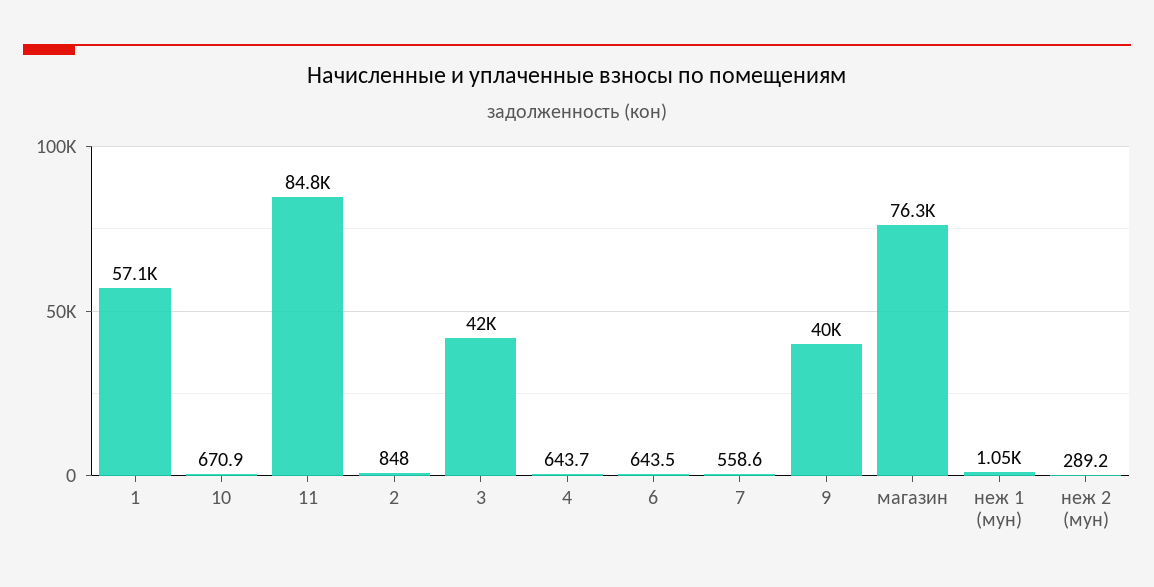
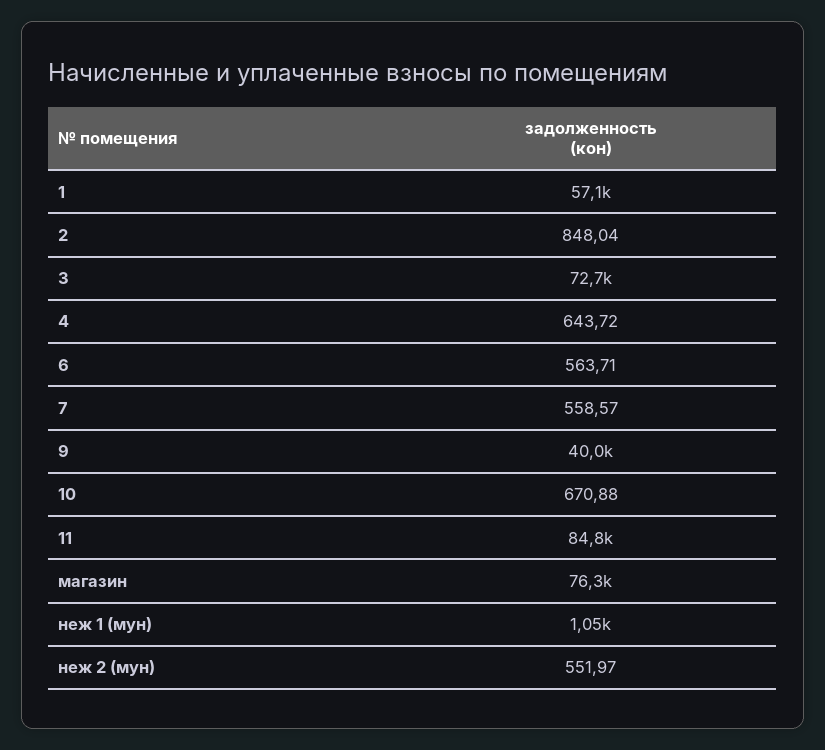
  {
    "1": 57100,
    "10": 670.88,
    "11": 84800,
    "2": 848.04,
-   "3": 42000,
+   "3": 72700,
    "4": 643.72,
-   "6": 643.5,
+   "6": 563.71,
    "7": 558.57,
    "9": 40000,
    "магазин": 76300,
    "неж 1 (мун)": 1050,
-   "неж 2 (мун)": 289.2
+   "неж 2 (мун)": 551.97
  }

